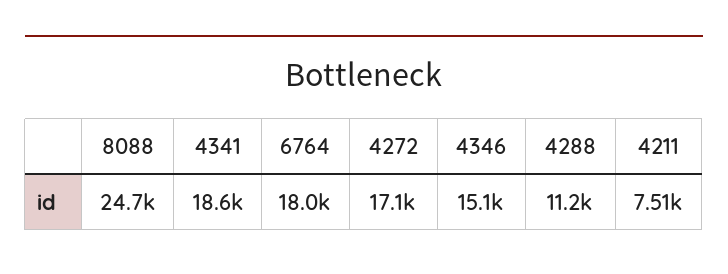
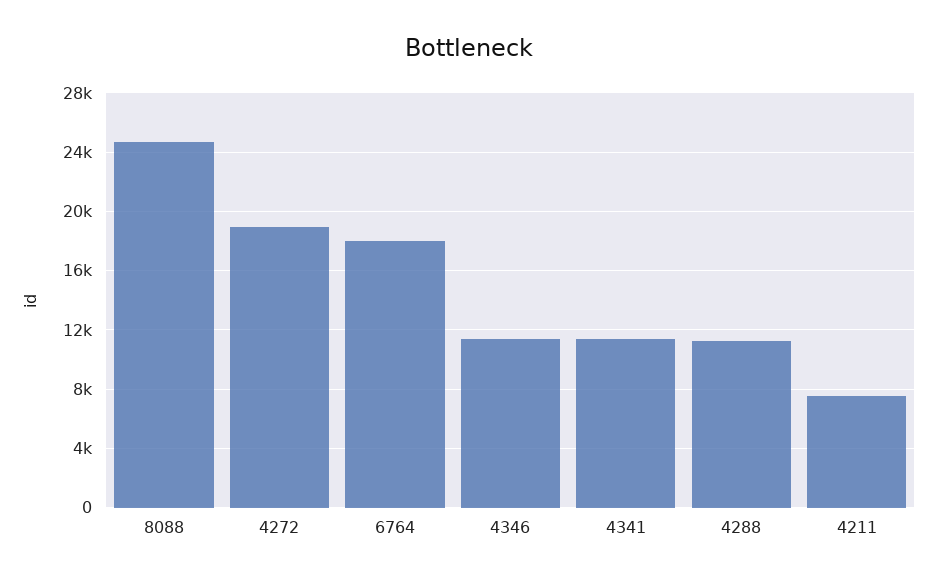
  {
    "8088": 24700,
-   "4341": 18600,
+   "4341": 11500,
    "6764": 18000,
-   "4272": 17100,
+   "4272": 19000,
-   "4346": 15100,
+   "4346": 11500,
    "4288": 11200,
    "4211": 7510
  }

